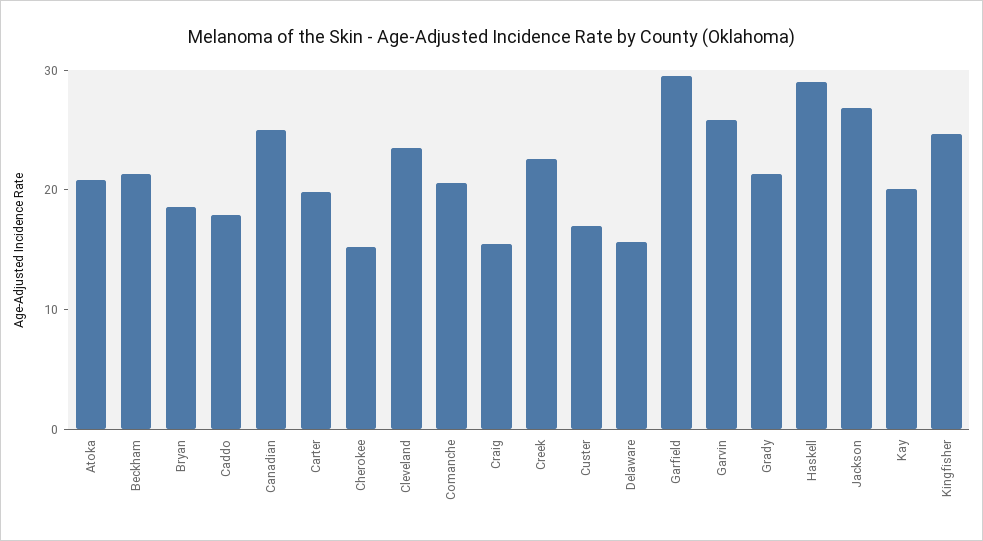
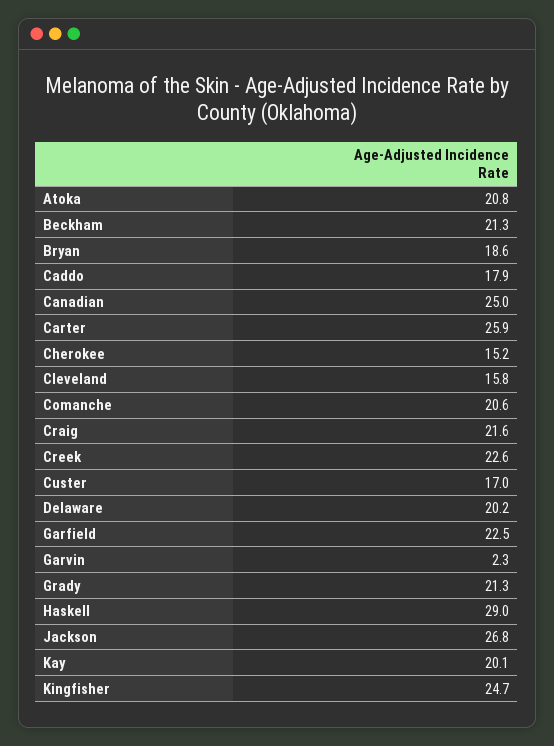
  {
    "Atoka": 20.8,
    "Beckham": 21.3,
    "Bryan": 18.6,
    "Caddo": 17.9,
    "Canadian": 25,
-   "Carter": 20,
+   "Carter": 25.9,
    "Cherokee": 15.2,
-   "Cleveland": 24,
+   "Cleveland": 15.8,
    "Comanche": 20.6,
-   "Craig": 16,
+   "Craig": 21.6,
    "Creek": 22.6,
    "Custer": 17,
-   "Delaware": 16,
+   "Delaware": 20.2,
-   "Garfield": 30,
+   "Garfield": 22.5,
-   "Garvin": 26,
+   "Garvin": 2.3,
    "Grady": 21.3,
    "Haskell": 29,
    "Jackson": 26.8,
    "Kay": 20.1,
    "Kingfisher": 24.7
  }

